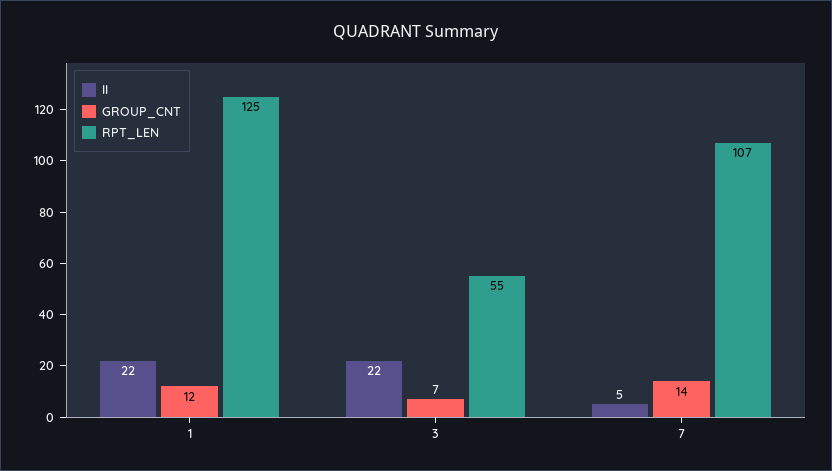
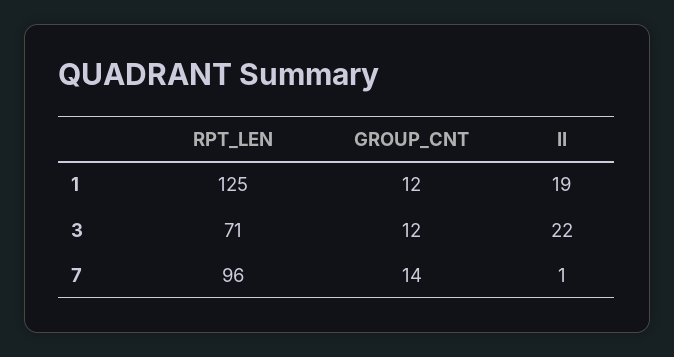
  {
    "II": {
-     "1": 22,
+     "1": 19,
      "3": 22,
-     "7": 5
+     "7": 1
    },
    "GROUP_CNT": {
      "1": 12,
-     "3": 7,
+     "3": 12,
      "7": 14
    },
    "RPT_LEN": {
      "1": 125,
-     "3": 55,
+     "3": 71,
-     "7": 107
+     "7": 96
    }
  }

